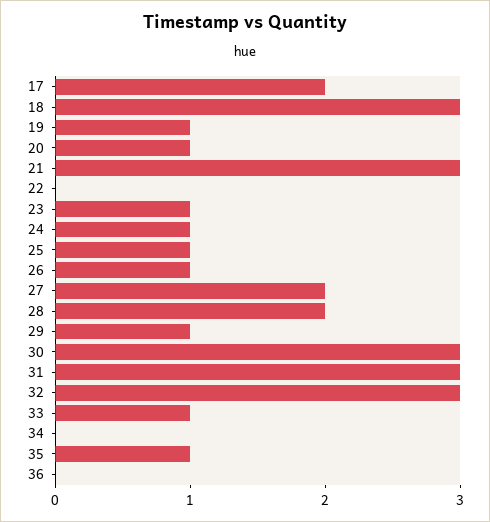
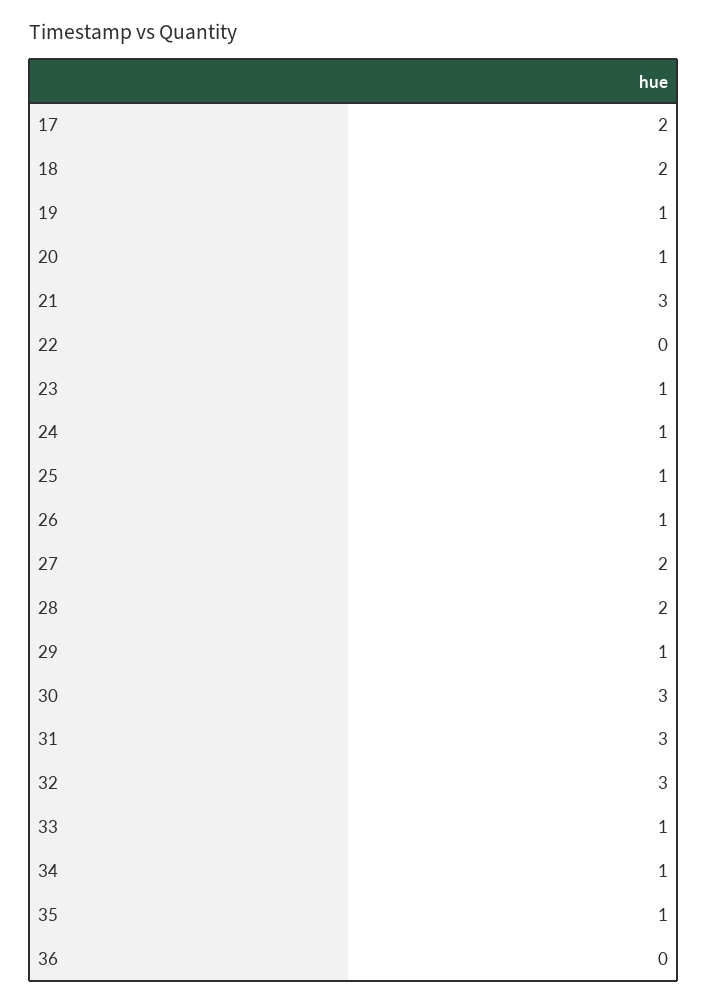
  {
    "17": 2,
-   "18": 3,
+   "18": 2,
    "19": 1,
    "20": 1,
    "21": 3,
    "22": 0,
    "23": 1,
    "24": 1,
    "25": 1,
    "26": 1,
    "27": 2,
    "28": 2,
    "29": 1,
    "30": 3,
    "31": 3,
    "32": 3,
    "33": 1,
-   "34": 0,
+   "34": 1,
    "35": 1,
    "36": 0
  }

